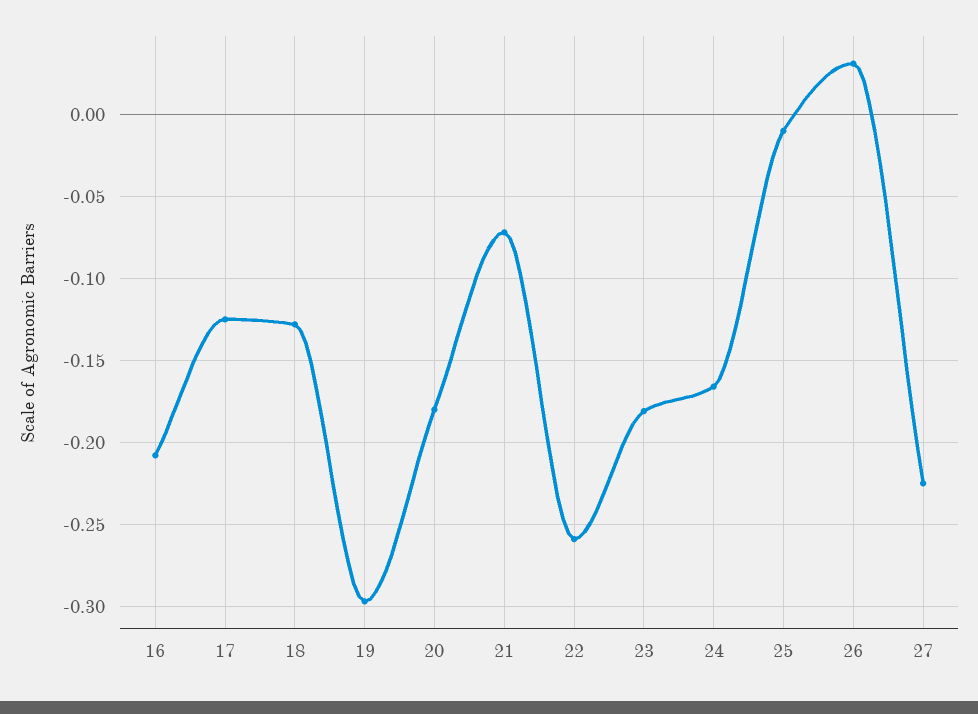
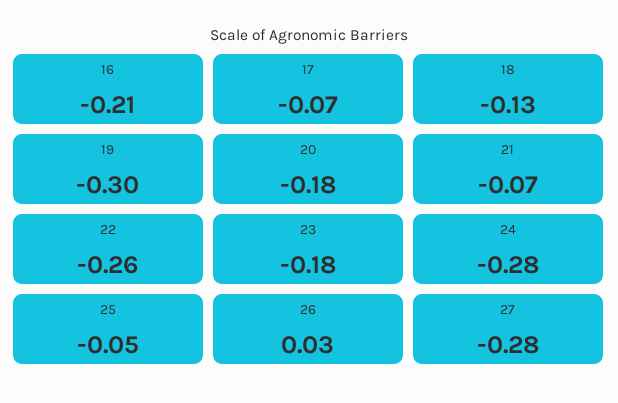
  {
    "16": -0.21,
-   "17": -0.125,
+   "17": -0.07,
    "18": -0.13,
    "19": -0.3,
    "20": -0.18,
    "21": -0.07,
    "22": -0.26,
    "23": -0.18,
-   "24": -0.165,
+   "24": -0.28,
-   "25": -0.01,
+   "25": -0.05,
    "26": 0.03,
-   "27": -0.225
+   "27": -0.28
  }

